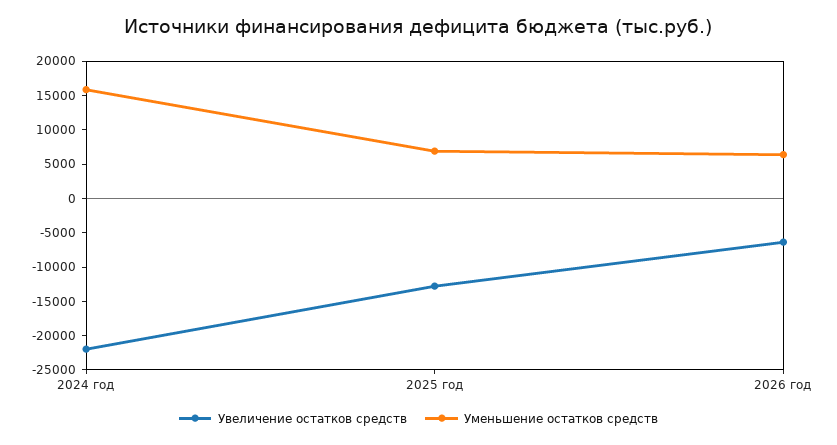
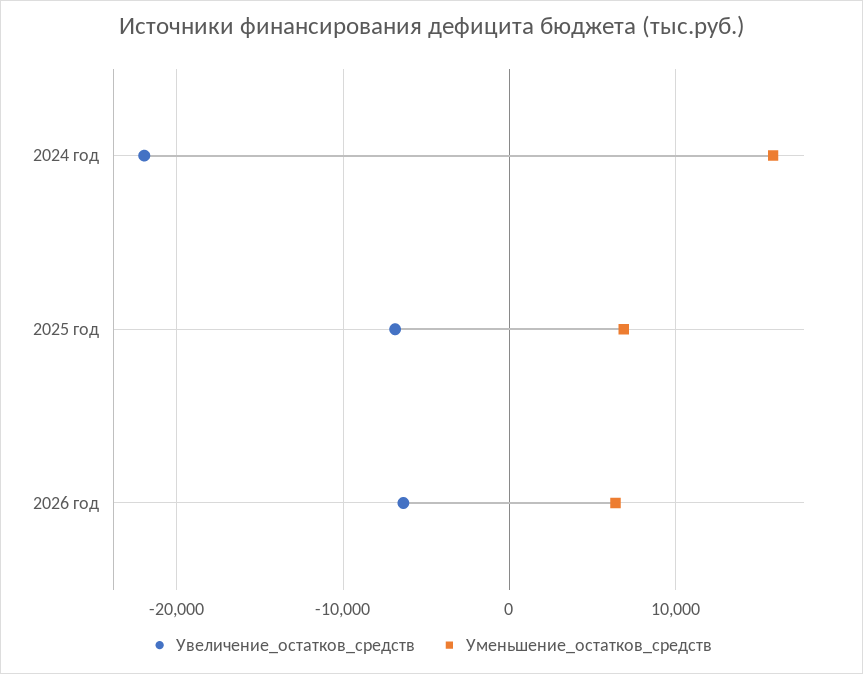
  {
    "Увеличение остатков средств": {
      "2024 год": -22000,
-     "2025 год": -12500,
+     "2025 год": -7000,
      "2026 год": -6000
    },
    "Уменьшение остатков средств": {
      "2024 год": 16000,
      "2025 год": 7000,
      "2026 год": 6000
    }
  }

